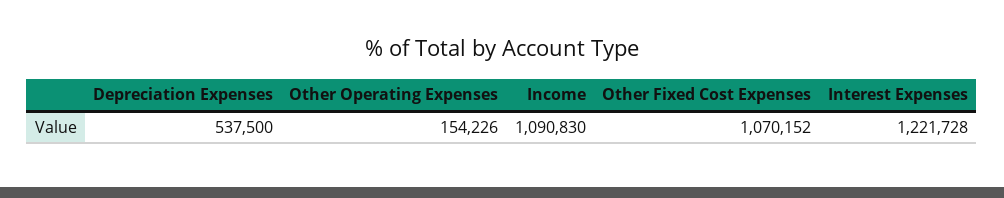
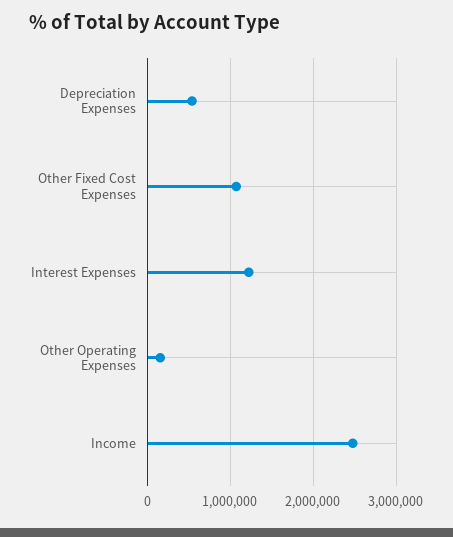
  {
    "Depreciation Expenses": 537500,
    "Other Operating Expenses": 154226,
-   "Income": 1090830,
+   "Income": 2500000,
    "Other Fixed Cost Expenses": 1070152,
    "Interest Expenses": 1221728
  }

